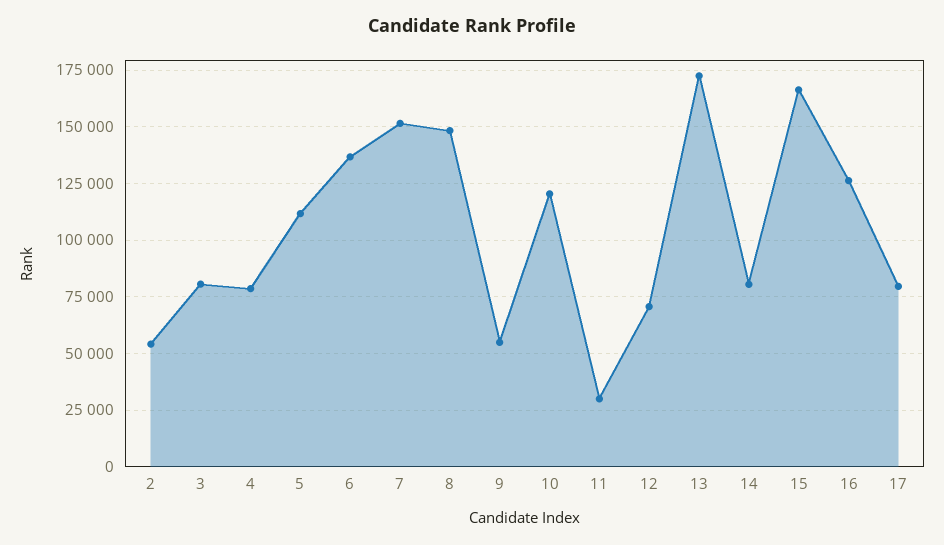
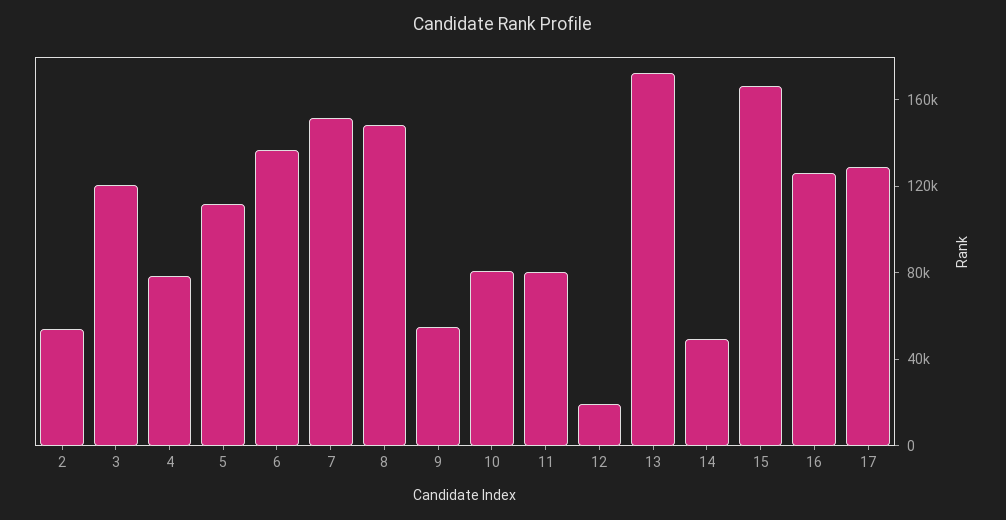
  {
    "2": 55000,
-   "3": 80000,
+   "3": 120000,
    "4": 80000,
    "5": 110000,
    "6": 135000,
    "7": 150000,
    "8": 150000,
    "9": 55000,
-   "10": 120000,
+   "10": 80000,
-   "11": 30000,
+   "11": 80000,
-   "12": 70000,
+   "12": 20000,
    "13": 175000,
-   "14": 80000,
+   "14": 50000,
    "15": 165000,
    "16": 125000,
-   "17": 80000
+   "17": 130000
  }

